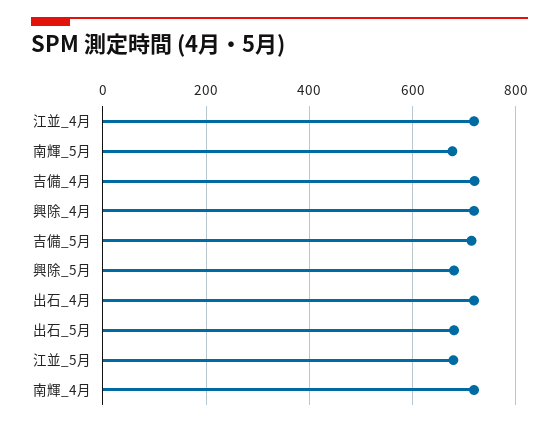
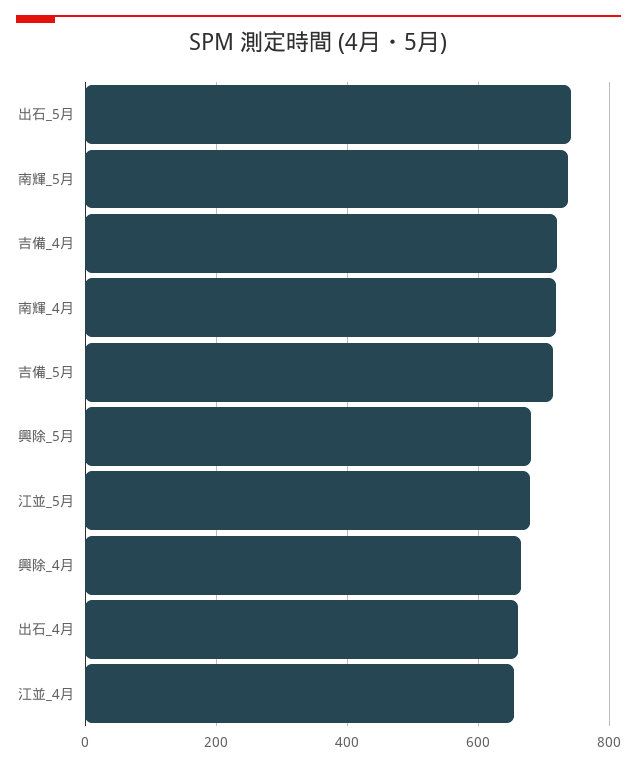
  {
-   "江並_4月": 720,
+   "江並_4月": 660,
-   "南輝_5月": 680,
+   "南輝_5月": 740,
    "吉備_4月": 720,
-   "興除_4月": 720,
+   "興除_4月": 660,
    "吉備_5月": 720,
    "興除_5月": 680,
-   "出石_4月": 720,
+   "出石_4月": 660,
-   "出石_5月": 680,
+   "出石_5月": 740,
    "江並_5月": 680,
    "南輝_4月": 720
  }

